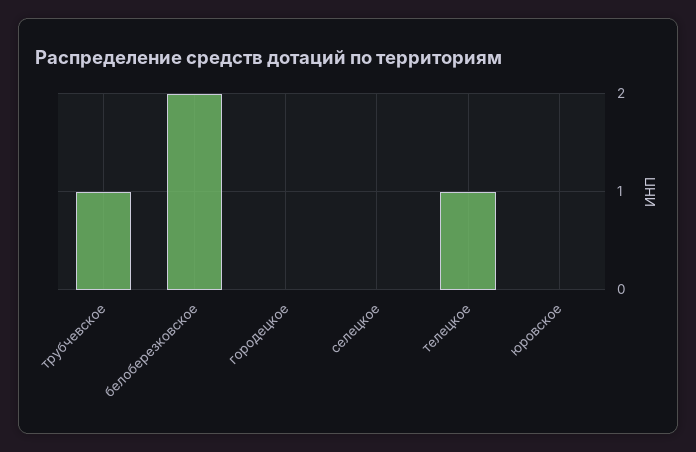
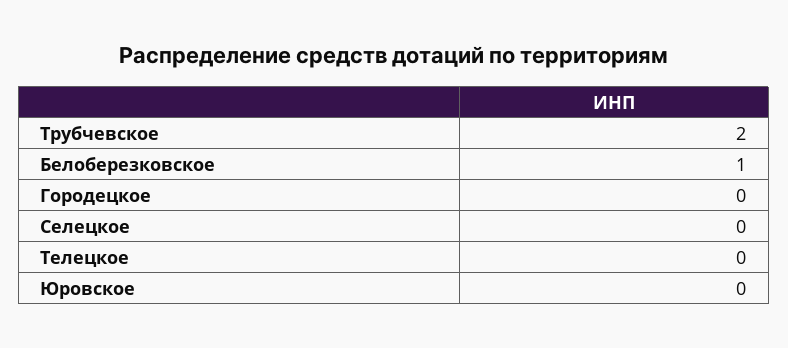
  {
-   "трубчевское": 1,
+   "трубчевское": 2,
-   "белоберезковское": 2,
+   "белоберезковское": 1,
    "городецкое": 0,
    "селецкое": 0,
-   "телецкое": 1,
+   "телецкое": 0,
    "юровское": 0
  }

